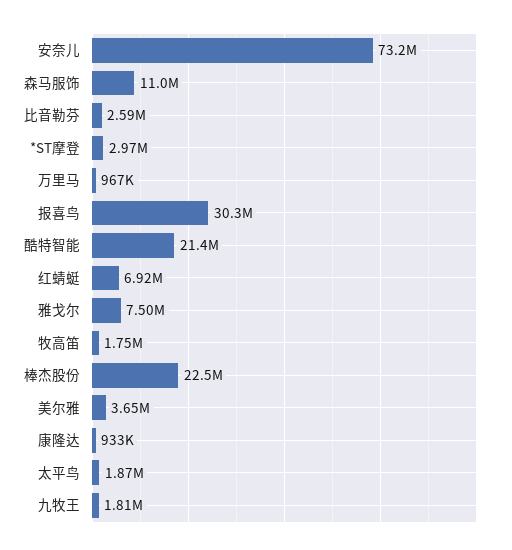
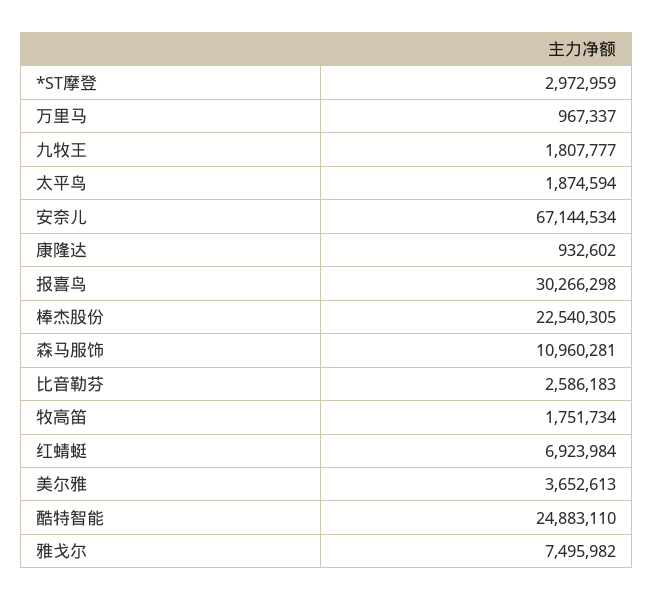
  {
-   "安奈儿": 73200000,
+   "安奈儿": 67144534,
    "森马服饰": 10960281,
    "比音勒芬": 2586183,
    "*ST摩登": 2972959,
    "万里马": 967337,
    "报喜鸟": 30266298,
-   "酷特智能": 21400000,
+   "酷特智能": 24883110,
    "红蜻蜓": 6923984,
    "雅戈尔": 7495982,
    "牧高笛": 1751734,
    "棒杰股份": 22540305,
    "美尔雅": 3652613,
    "康隆达": 932602,
    "太平鸟": 1874594,
    "九牧王": 1807777
  }

